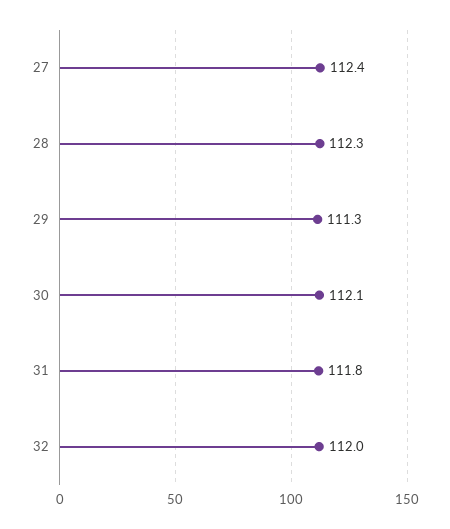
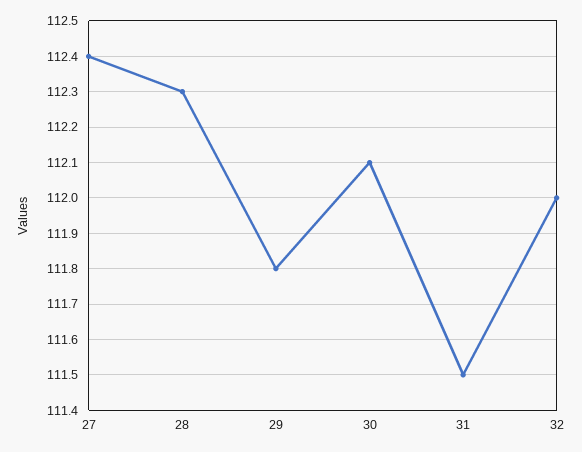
  {
    "27": 112.4,
    "28": 112.3,
-   "29": 111.3,
+   "29": 111.8,
    "30": 112.1,
-   "31": 111.8,
+   "31": 111.5,
    "32": 112
  }

